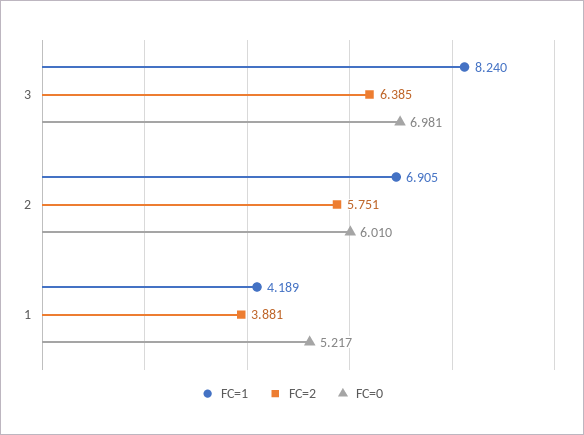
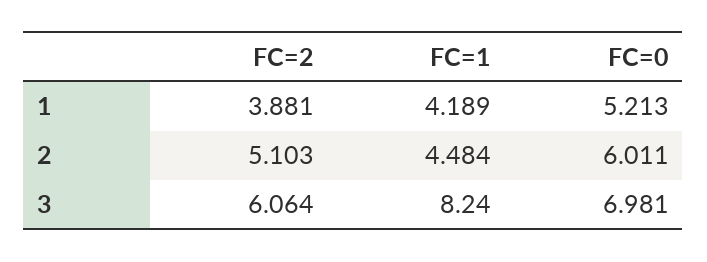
  {
    "FC=1": {
      "3": 8.24,
-     "2": 6.905,
+     "2": 4.484,
      "1": 4.189
    },
    "FC=2": {
-     "3": 6.385,
+     "3": 6.064,
-     "2": 5.751,
+     "2": 5.103,
      "1": 3.881
    },
    "FC=0": {
      "3": 6.981,
-     "2": 6.01,
+     "2": 6.011,
-     "1": 5.217
+     "1": 5.213
    }
  }

